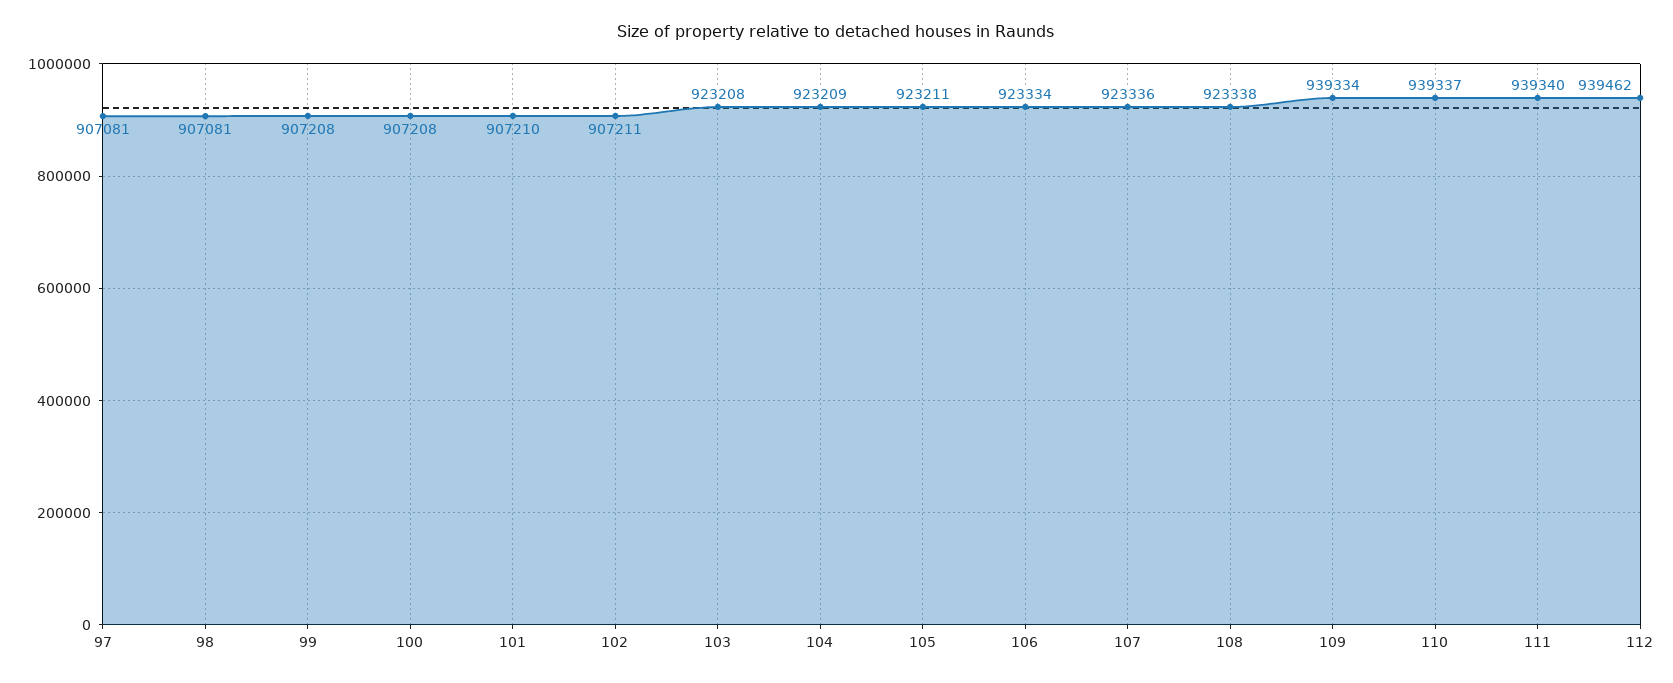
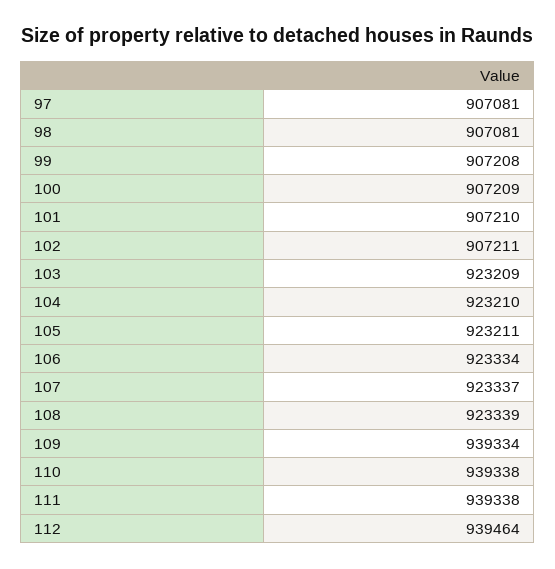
  {
    "97": 907081,
    "98": 907081,
    "99": 907208,
-   "100": 907208,
+   "100": 907209,
    "101": 907210,
    "102": 907211,
-   "103": 923208,
+   "103": 923209,
-   "104": 923209,
+   "104": 923210,
    "105": 923211,
    "106": 923334,
-   "107": 923336,
+   "107": 923337,
-   "108": 923338,
+   "108": 923339,
    "109": 939334,
-   "110": 939337,
+   "110": 939338,
-   "111": 939340,
+   "111": 939338,
-   "112": 939462
+   "112": 939464
  }

